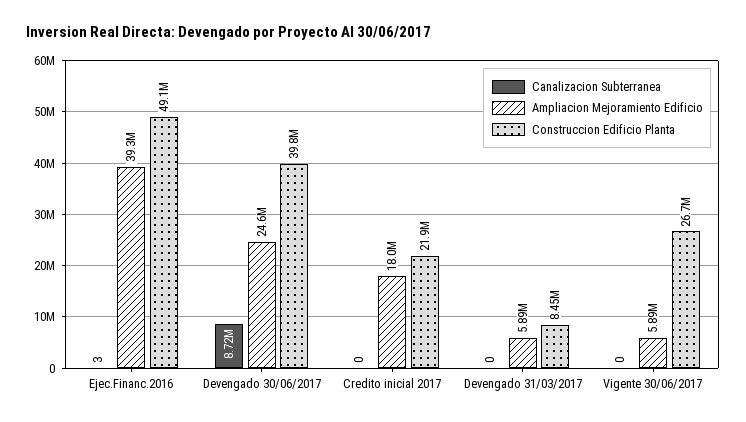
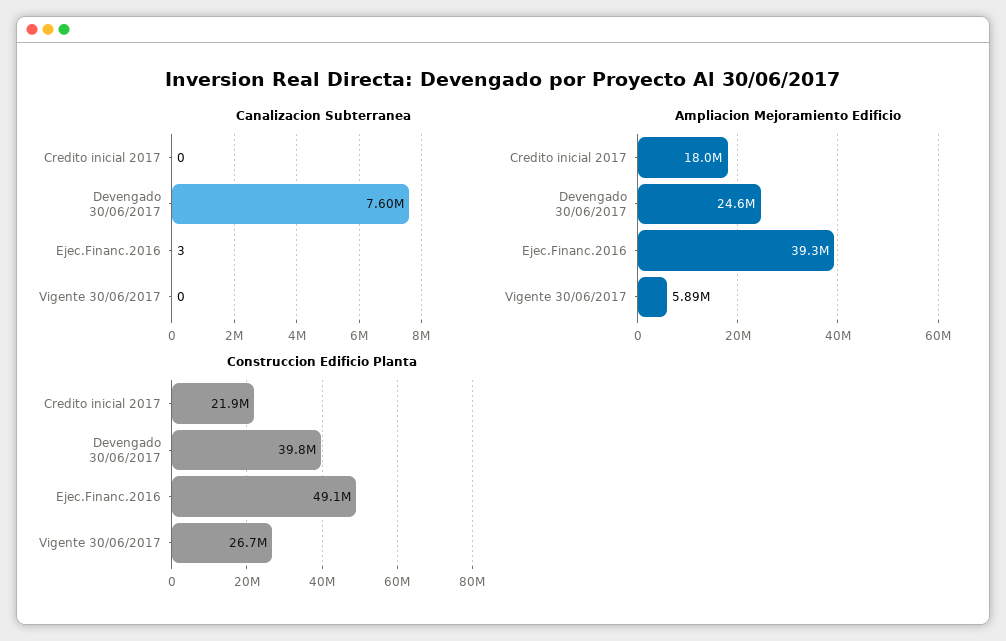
  {
    "Canalizacion Subterranea": {
      "Ejec.Financ.2016": 3,
-     "Devengado 30/06/2017": 8720000,
+     "Devengado 30/06/2017": 7600000,
      "Credito inicial 2017": 0,
-     "Devengado 31/03/2017": 0,
      "Vigente 30/06/2017": 0
    },
    "Ampliacion Mejoramiento Edificio": {
      "Ejec.Financ.2016": 39300000,
      "Devengado 30/06/2017": 24600000,
      "Credito inicial 2017": 18000000,
-     "Devengado 31/03/2017": 5890000,
      "Vigente 30/06/2017": 5890000
    },
    "Construccion Edificio Planta": {
      "Ejec.Financ.2016": 49100000,
      "Devengado 30/06/2017": 39800000,
      "Credito inicial 2017": 21900000,
-     "Devengado 31/03/2017": 8450000,
      "Vigente 30/06/2017": 26700000
    }
  }

